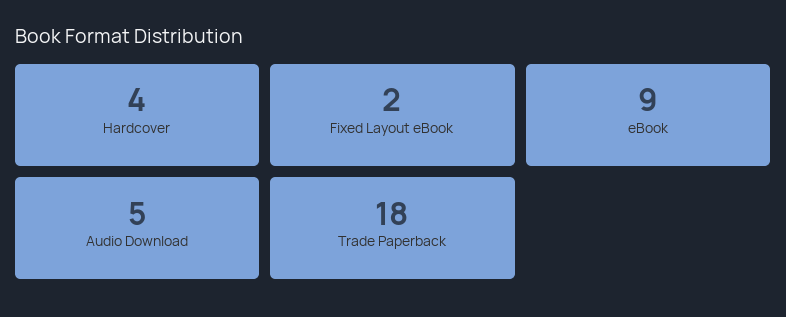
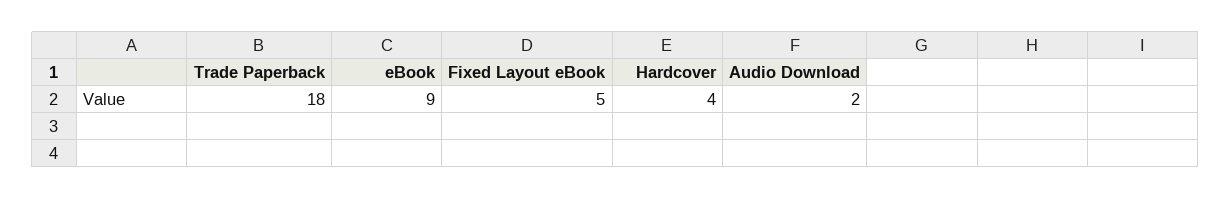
  {
    "Hardcover": 4,
-   "Fixed Layout eBook": 2,
+   "Fixed Layout eBook": 5,
    "eBook": 9,
-   "Audio Download": 5,
+   "Audio Download": 2,
    "Trade Paperback": 18
  }

